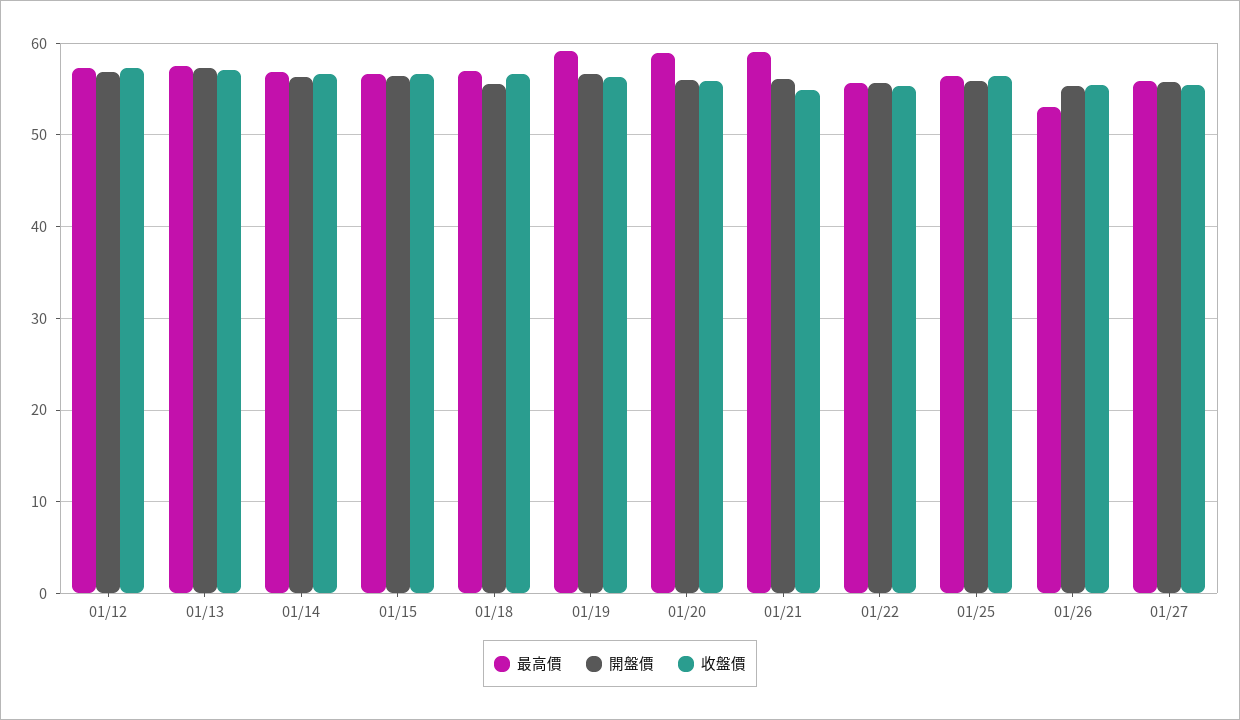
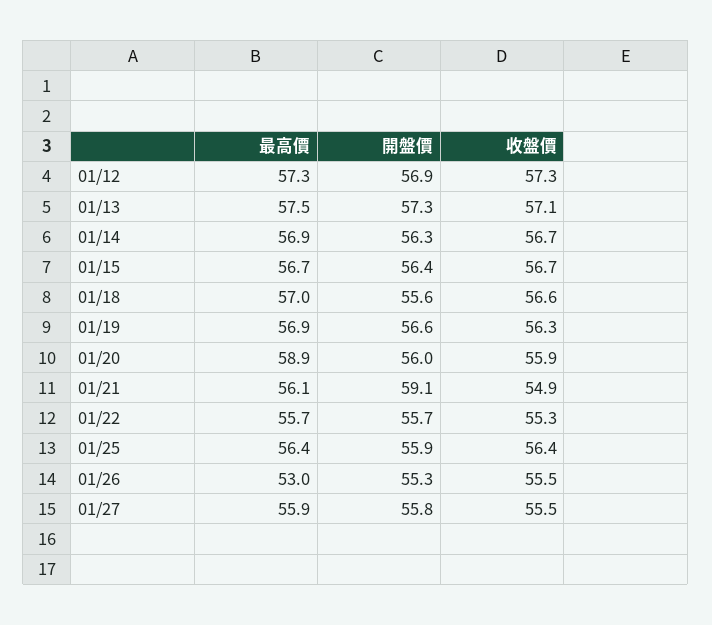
  {
    "最高價": {
      "01/12": 57.3,
      "01/13": 57.5,
      "01/14": 56.9,
      "01/15": 56.7,
      "01/18": 57,
-     "01/19": 59,
+     "01/19": 56.9,
      "01/20": 58.9,
-     "01/21": 59,
+     "01/21": 56.1,
      "01/22": 55.7,
      "01/25": 56.4,
      "01/26": 53,
      "01/27": 55.9
    },
    "開盤價": {
      "01/12": 56.9,
      "01/13": 57.3,
      "01/14": 56.3,
      "01/15": 56.4,
      "01/18": 55.6,
      "01/19": 56.6,
      "01/20": 56,
-     "01/21": 56,
+     "01/21": 59.1,
      "01/22": 55.7,
      "01/25": 55.9,
      "01/26": 55.3,
      "01/27": 55.8
    },
    "收盤價": {
      "01/12": 57.3,
      "01/13": 57.1,
      "01/14": 56.7,
      "01/15": 56.7,
      "01/18": 56.6,
      "01/19": 56.3,
      "01/20": 55.9,
      "01/21": 54.9,
      "01/22": 55.3,
      "01/25": 56.4,
      "01/26": 55.5,
      "01/27": 55.5
    }
  }

